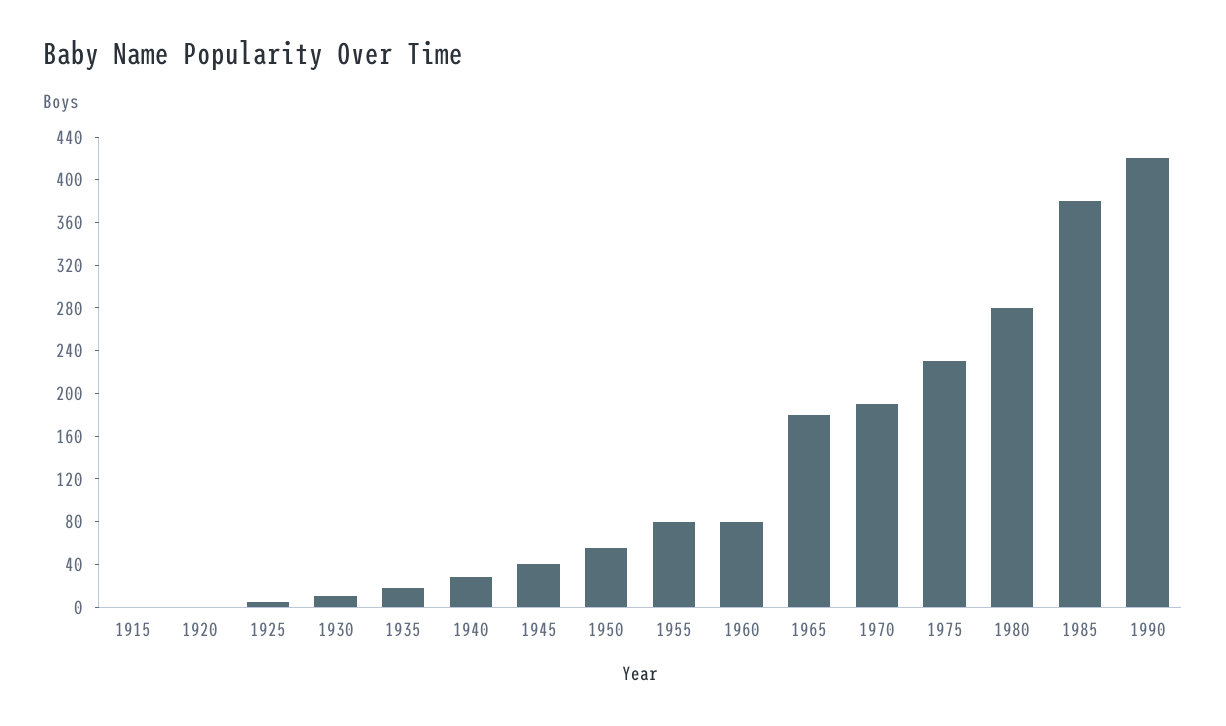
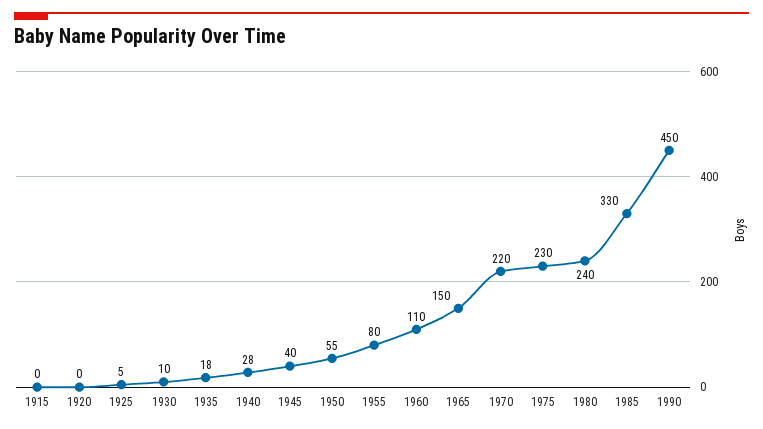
  {
    "1915": 0,
    "1920": 0,
    "1925": 5,
    "1930": 10,
    "1935": 18,
    "1940": 28,
    "1945": 40,
    "1950": 55,
    "1955": 80,
-   "1960": 80,
+   "1960": 110,
-   "1965": 180,
+   "1965": 150,
-   "1970": 190,
+   "1970": 220,
    "1975": 230,
-   "1980": 280,
+   "1980": 240,
-   "1985": 380,
+   "1985": 330,
-   "1990": 420
+   "1990": 450
  }

